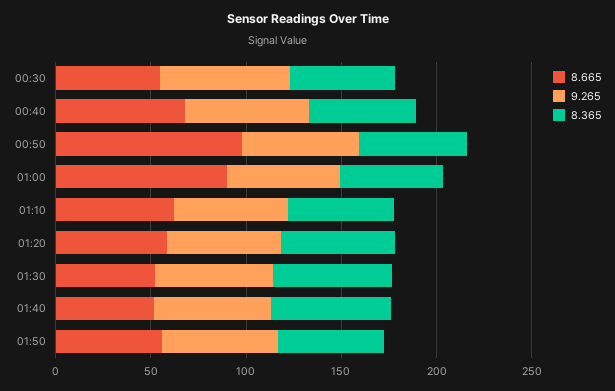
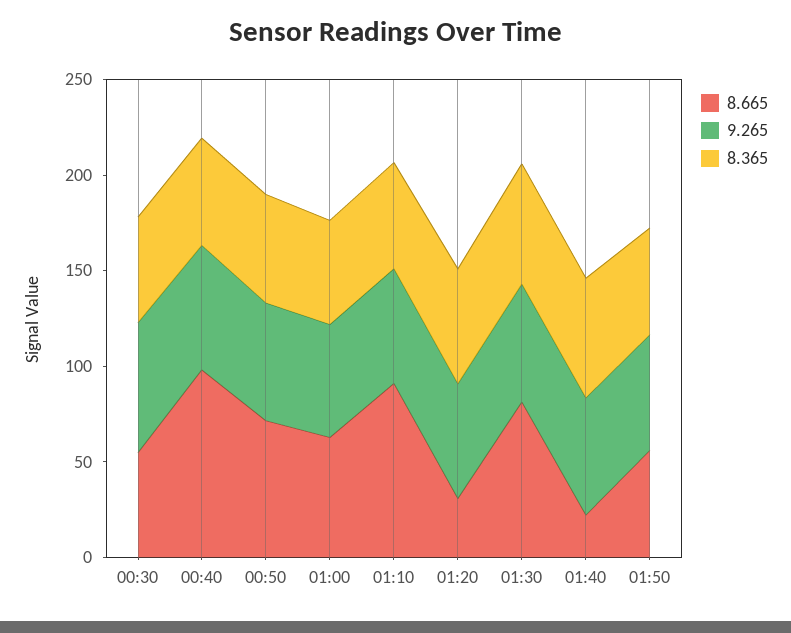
  {
    "8.665": {
      "00:30": 50,
-     "00:40": 70,
+     "00:40": 100,
-     "00:50": 100,
+     "00:50": 70,
-     "01:00": 90,
+     "01:00": 60,
-     "01:10": 60,
+     "01:10": 90,
-     "01:20": 60,
+     "01:20": 30,
-     "01:30": 50,
+     "01:30": 80,
-     "01:40": 50,
+     "01:40": 20,
      "01:50": 60
    },
    "9.265": {
      "00:30": 70,
      "00:40": 70,
      "00:50": 60,
      "01:00": 60,
      "01:10": 60,
      "01:20": 60,
      "01:30": 60,
      "01:40": 60,
      "01:50": 60
    },
    "8.365": {
      "00:30": 60,
      "00:40": 60,
      "00:50": 60,
      "01:00": 50,
      "01:10": 60,
      "01:20": 60,
      "01:30": 60,
      "01:40": 60,
      "01:50": 60
    }
  }

